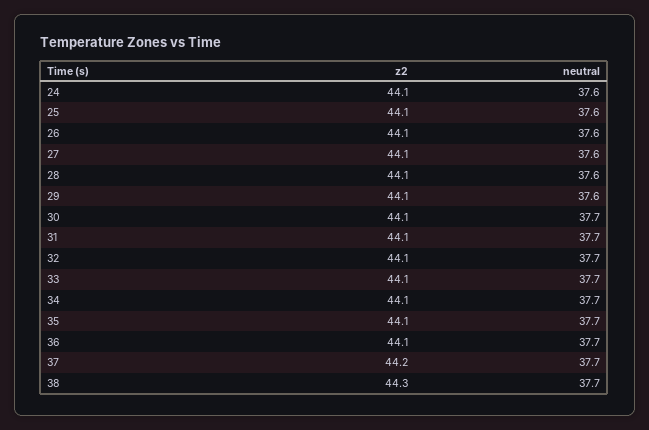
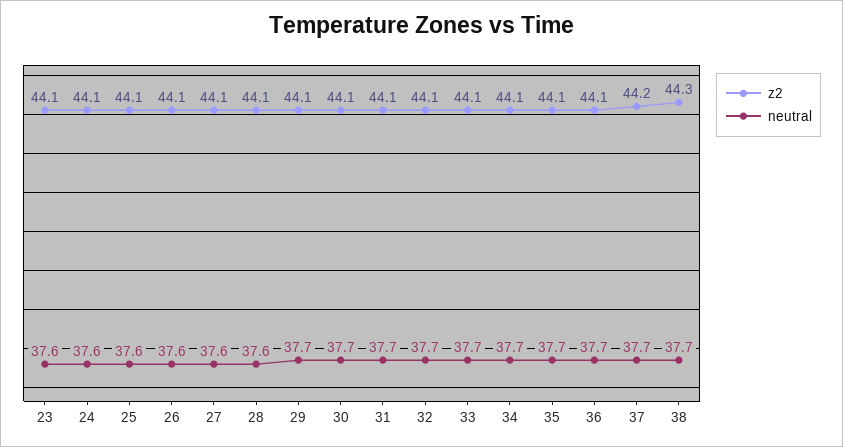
  {
    "z2": {
      "24": 44.1,
      "25": 44.1,
      "26": 44.1,
      "27": 44.1,
      "28": 44.1,
      "29": 44.1,
      "30": 44.1,
      "31": 44.1,
      "32": 44.1,
      "33": 44.1,
      "34": 44.1,
      "35": 44.1,
      "36": 44.1,
      "37": 44.2,
-     "38": 44.3
+     "38": 44.3,
+     "23": 44.1
    },
    "neutral": {
      "24": 37.6,
      "25": 37.6,
      "26": 37.6,
      "27": 37.6,
      "28": 37.6,
-     "29": 37.6,
+     "29": 37.7,
      "30": 37.7,
      "31": 37.7,
      "32": 37.7,
      "33": 37.7,
      "34": 37.7,
      "35": 37.7,
      "36": 37.7,
      "37": 37.7,
-     "38": 37.7
+     "38": 37.7,
+     "23": 37.6
    }
  }

